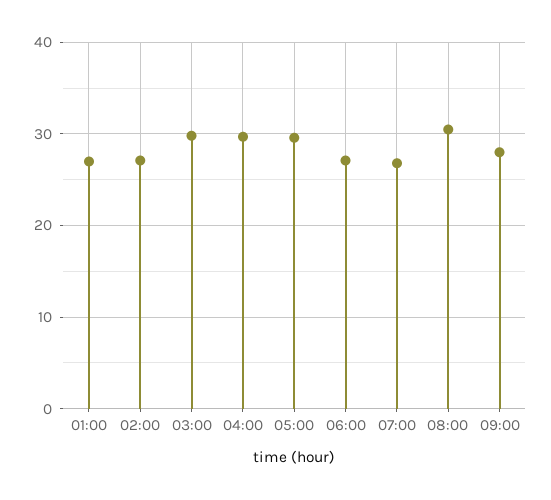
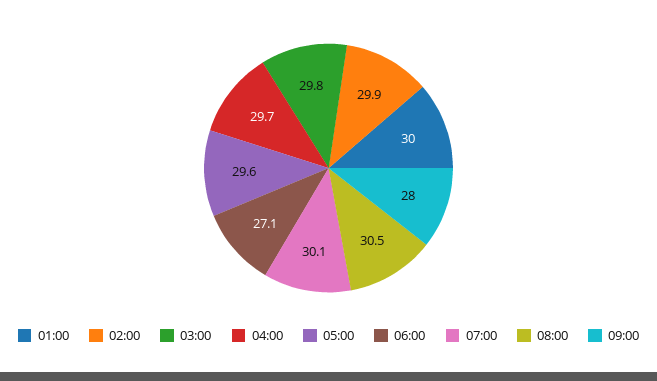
  {
-   "01:00": 27,
+   "01:00": 30,
-   "02:00": 27,
+   "02:00": 29.9,
    "03:00": 29.8,
    "04:00": 29.7,
    "05:00": 29.6,
    "06:00": 27.1,
-   "07:00": 27,
+   "07:00": 30.1,
    "08:00": 30.5,
    "09:00": 28
  }

